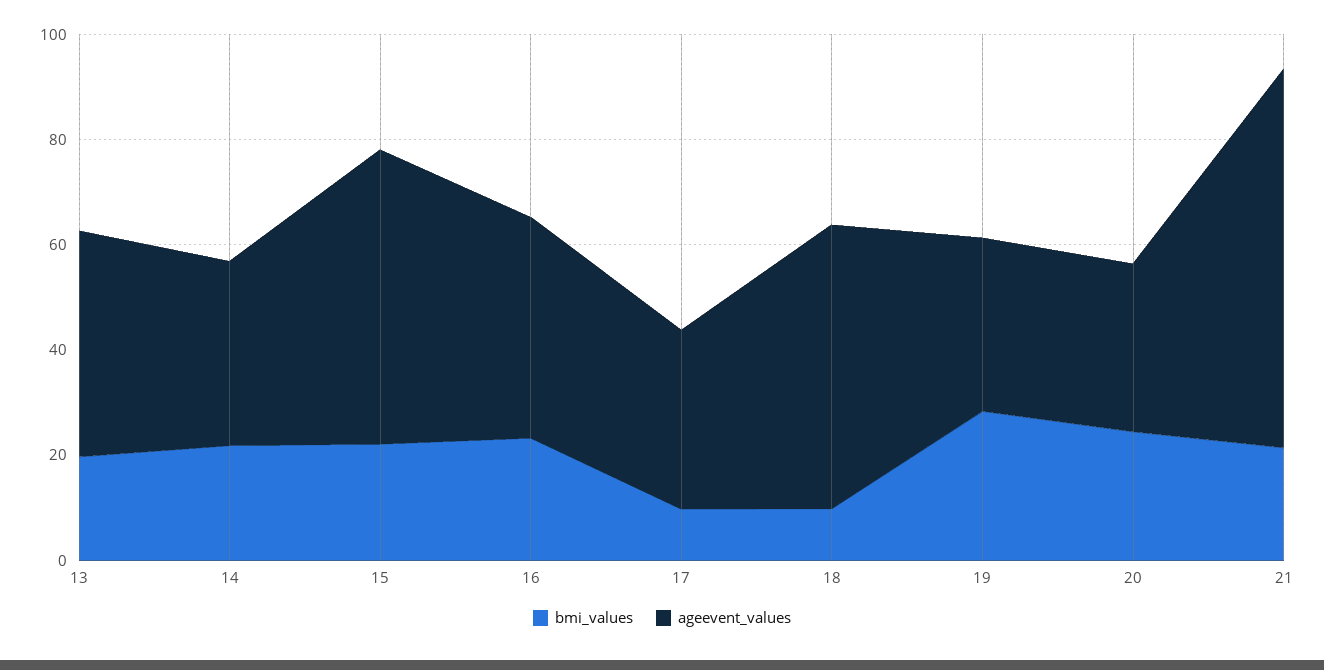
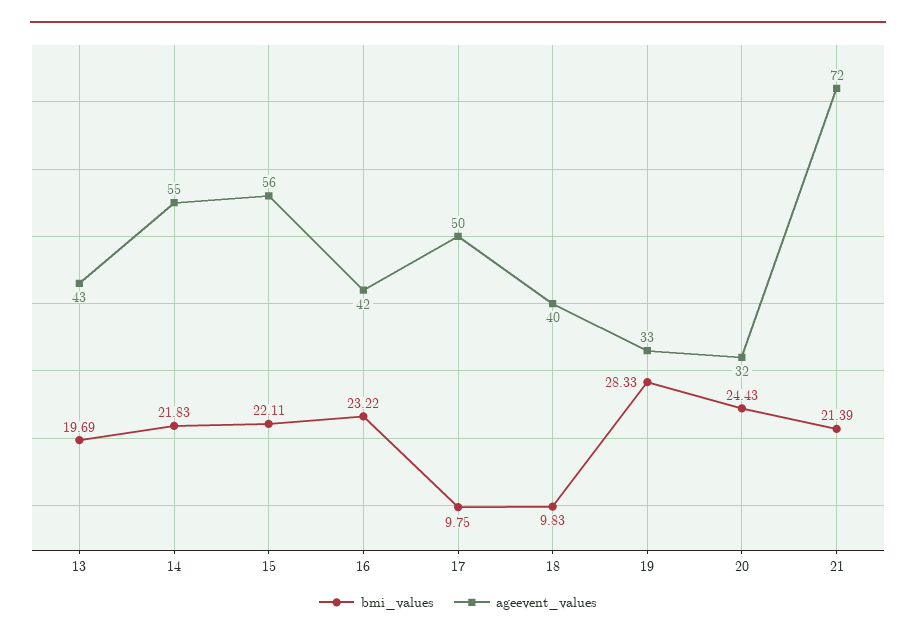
  {
    "bmi_values": {
      "13": 19.69,
      "14": 21.83,
      "15": 22.11,
      "16": 23.22,
      "17": 9.75,
      "18": 9.83,
      "19": 28.33,
      "20": 24.43,
      "21": 21.39
    },
    "ageevent_values": {
      "13": 43,
-     "14": 35,
+     "14": 55,
      "15": 56,
      "16": 42,
-     "17": 35,
+     "17": 50,
-     "18": 55,
+     "18": 40,
      "19": 33,
      "20": 32,
      "21": 72
    }
  }

